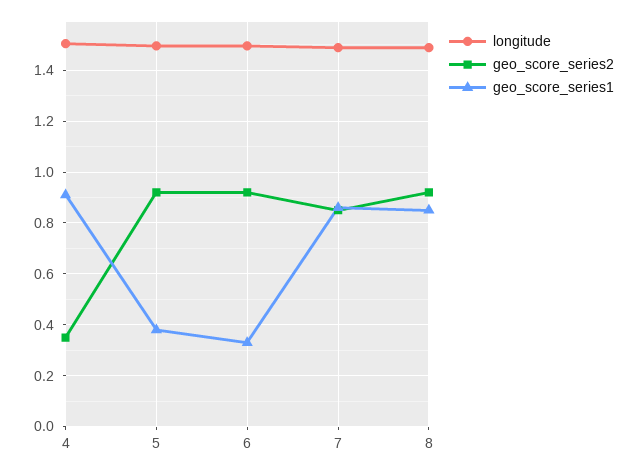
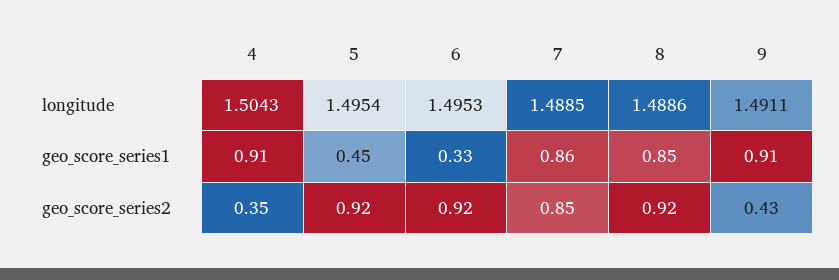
  {
    "longitude": {
      "4": 1.5043,
      "5": 1.4954,
      "6": 1.4953,
      "7": 1.4885,
-     "8": 1.4886
+     "8": 1.4886,
+     "9": 1.4911
    },
    "geo_score_series2": {
      "4": 0.35,
      "5": 0.92,
      "6": 0.92,
      "7": 0.85,
-     "8": 0.92
+     "8": 0.92,
+     "9": 0.43
    },
    "geo_score_series1": {
      "4": 0.91,
-     "5": 0.375,
+     "5": 0.45,
      "6": 0.33,
      "7": 0.86,
-     "8": 0.85
+     "8": 0.85,
+     "9": 0.91
    }
  }

